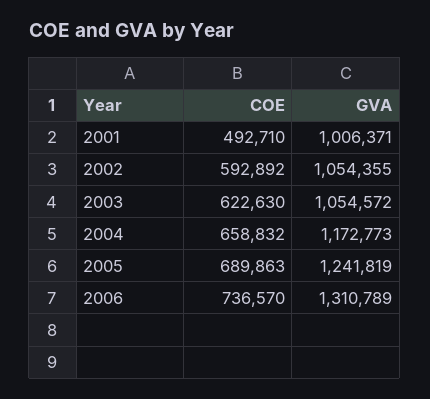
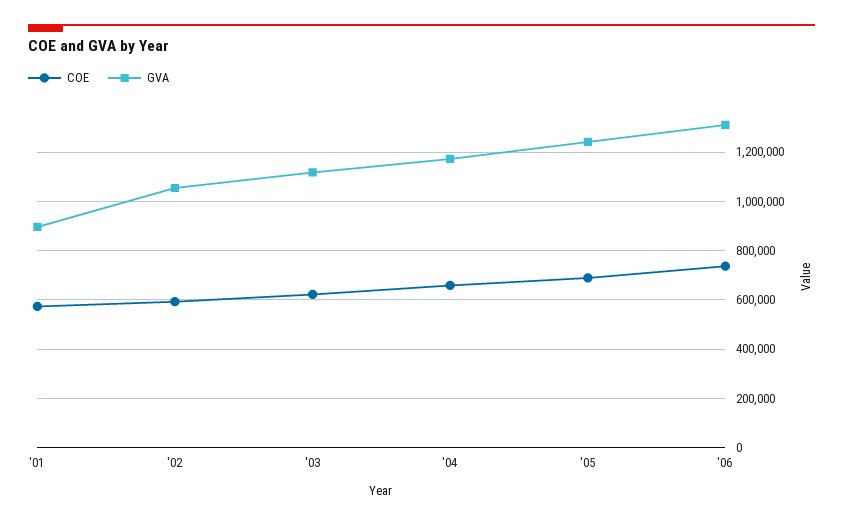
  {
    "COE": {
-     "2001": 492710,
+     "2001": 575000,
      "2002": 592892,
      "2003": 622630,
      "2004": 658832,
      "2005": 689863,
      "2006": 736570
    },
    "GVA": {
-     "2001": 1006371,
+     "2001": 900000,
      "2002": 1054355,
-     "2003": 1054572,
+     "2003": 1125000,
      "2004": 1172773,
      "2005": 1241819,
      "2006": 1310789
    }
  }

